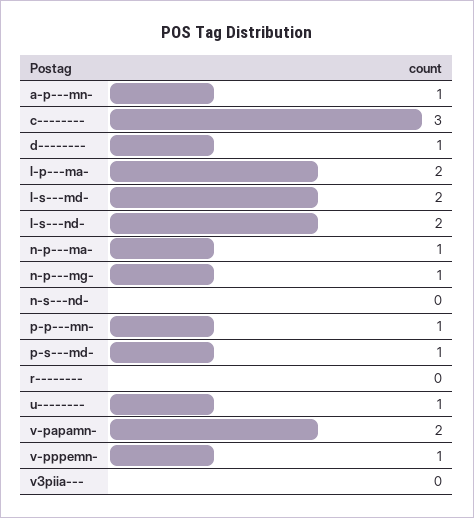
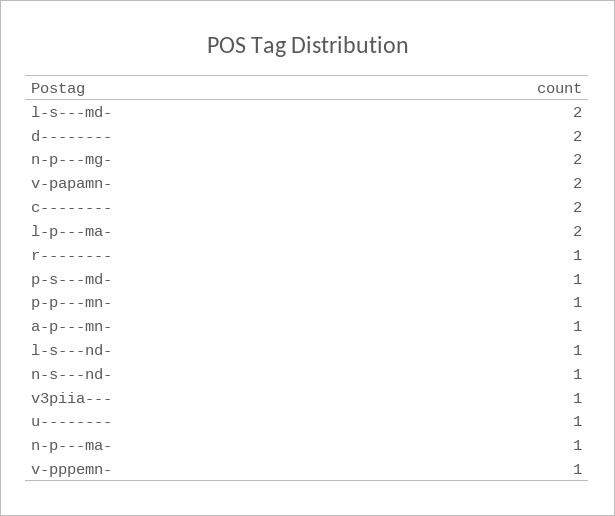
  {
    "a-p---mn-": 1,
-   "c--------": 3,
+   "c--------": 2,
-   "d--------": 1,
+   "d--------": 2,
    "l-p---ma-": 2,
    "l-s---md-": 2,
-   "l-s---nd-": 2,
+   "l-s---nd-": 1,
    "n-p---ma-": 1,
-   "n-p---mg-": 1,
+   "n-p---mg-": 2,
-   "n-s---nd-": 0,
+   "n-s---nd-": 1,
    "p-p---mn-": 1,
    "p-s---md-": 1,
-   "r--------": 0,
+   "r--------": 1,
    "u--------": 1,
    "v-papamn-": 2,
    "v-pppemn-": 1,
-   "v3piia---": 0
+   "v3piia---": 1
  }

